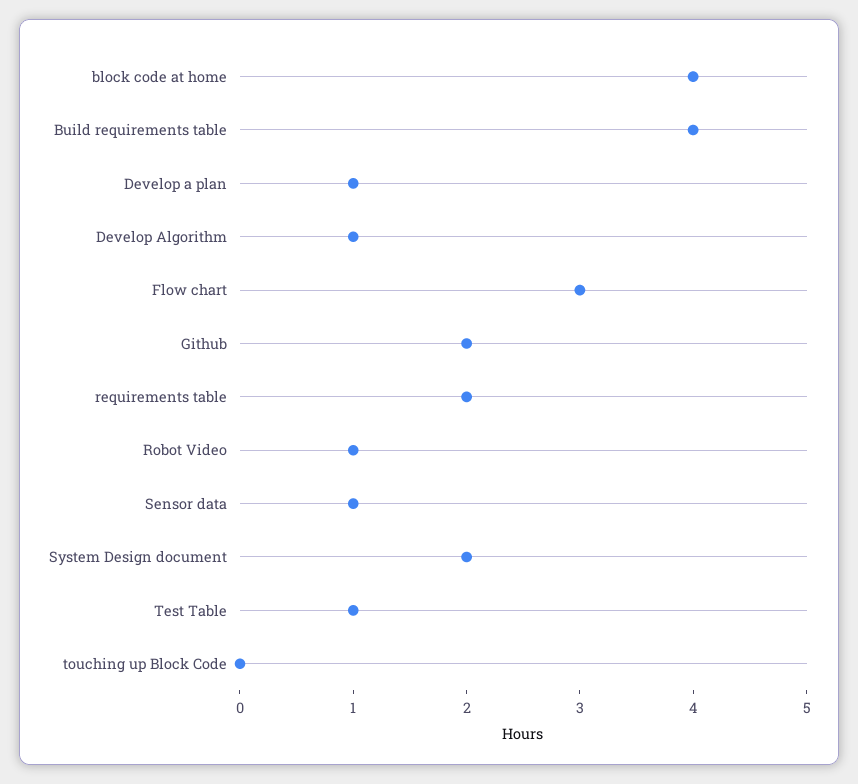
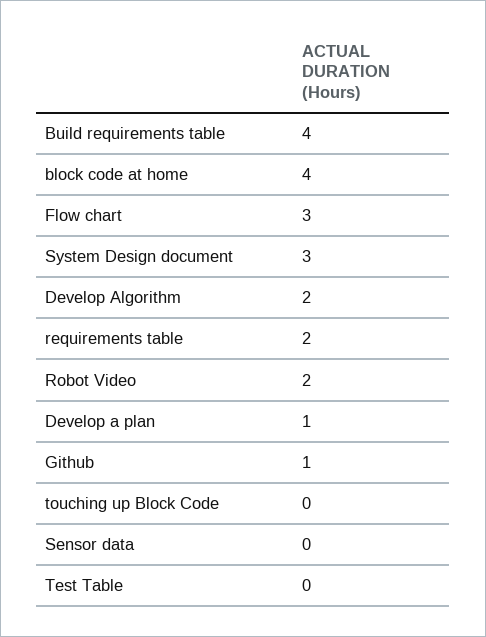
  {
    "block code at home": 4,
    "Build requirements table": 4,
    "Develop a plan": 1,
-   "Develop Algorithm": 1,
+   "Develop Algorithm": 2,
    "Flow chart": 3,
-   "Github": 2,
+   "Github": 1,
    "requirements table": 2,
-   "Robot Video": 1,
+   "Robot Video": 2,
-   "Sensor data": 1,
+   "Sensor data": 0,
-   "System Design document": 2,
+   "System Design document": 3,
-   "Test Table": 1,
+   "Test Table": 0,
    "touching up Block Code": 0
  }

